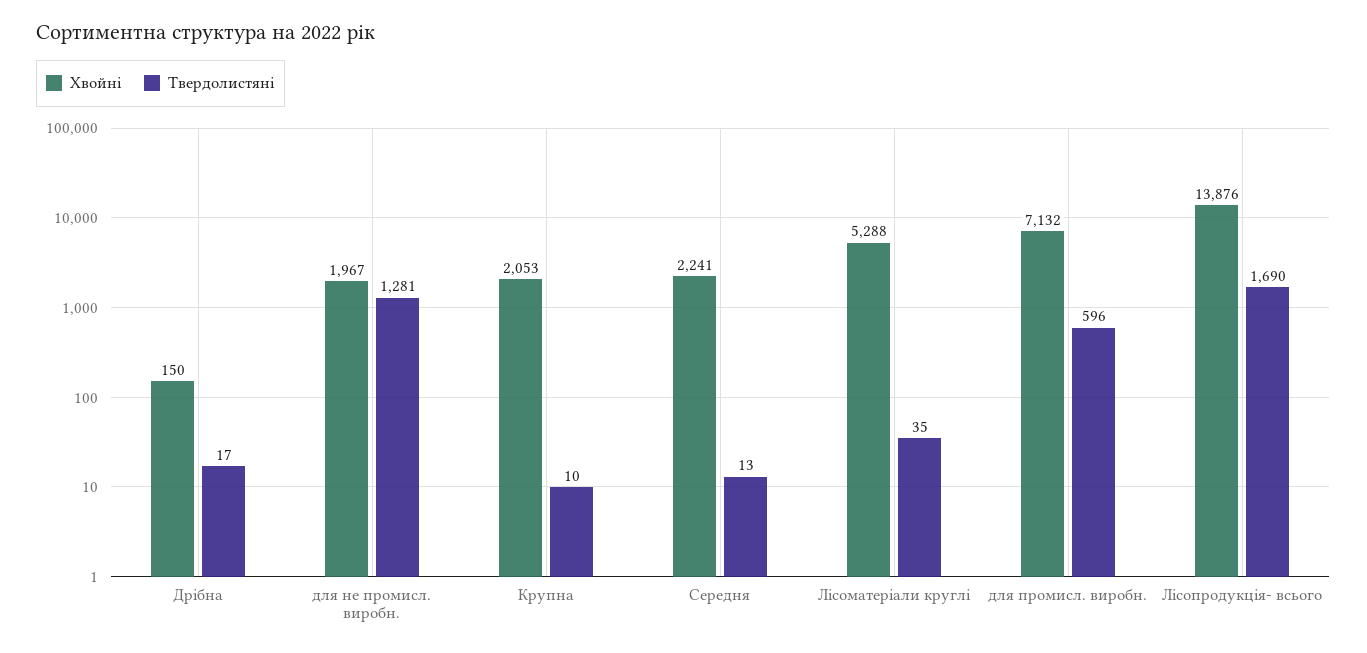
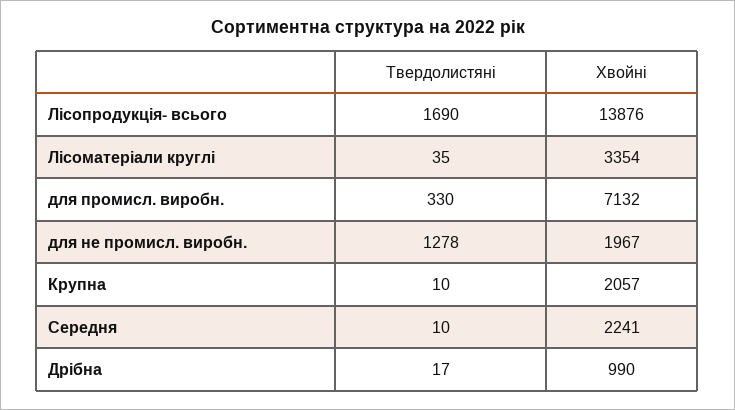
  {
    "Хвойні": {
-     "Дрібна": 150,
+     "Дрібна": 990,
      "для не промисл. виробн.": 1967,
-     "Крупна": 2053,
+     "Крупна": 2057,
      "Середня": 2241,
-     "Лісоматеріали круглі": 5288,
+     "Лісоматеріали круглі": 3354,
      "для промисл. виробн.": 7132,
      "Лісопродукція- всього": 13876
    },
    "Твердолистяні": {
      "Дрібна": 17,
-     "для не промисл. виробн.": 1281,
+     "для не промисл. виробн.": 1278,
      "Крупна": 10,
-     "Середня": 13,
+     "Середня": 10,
      "Лісоматеріали круглі": 35,
-     "для промисл. виробн.": 596,
+     "для промисл. виробн.": 330,
      "Лісопродукція- всього": 1690
    }
  }

